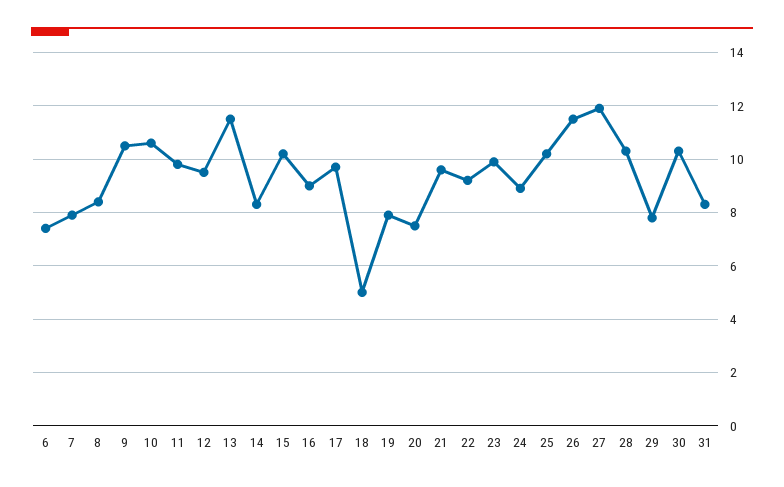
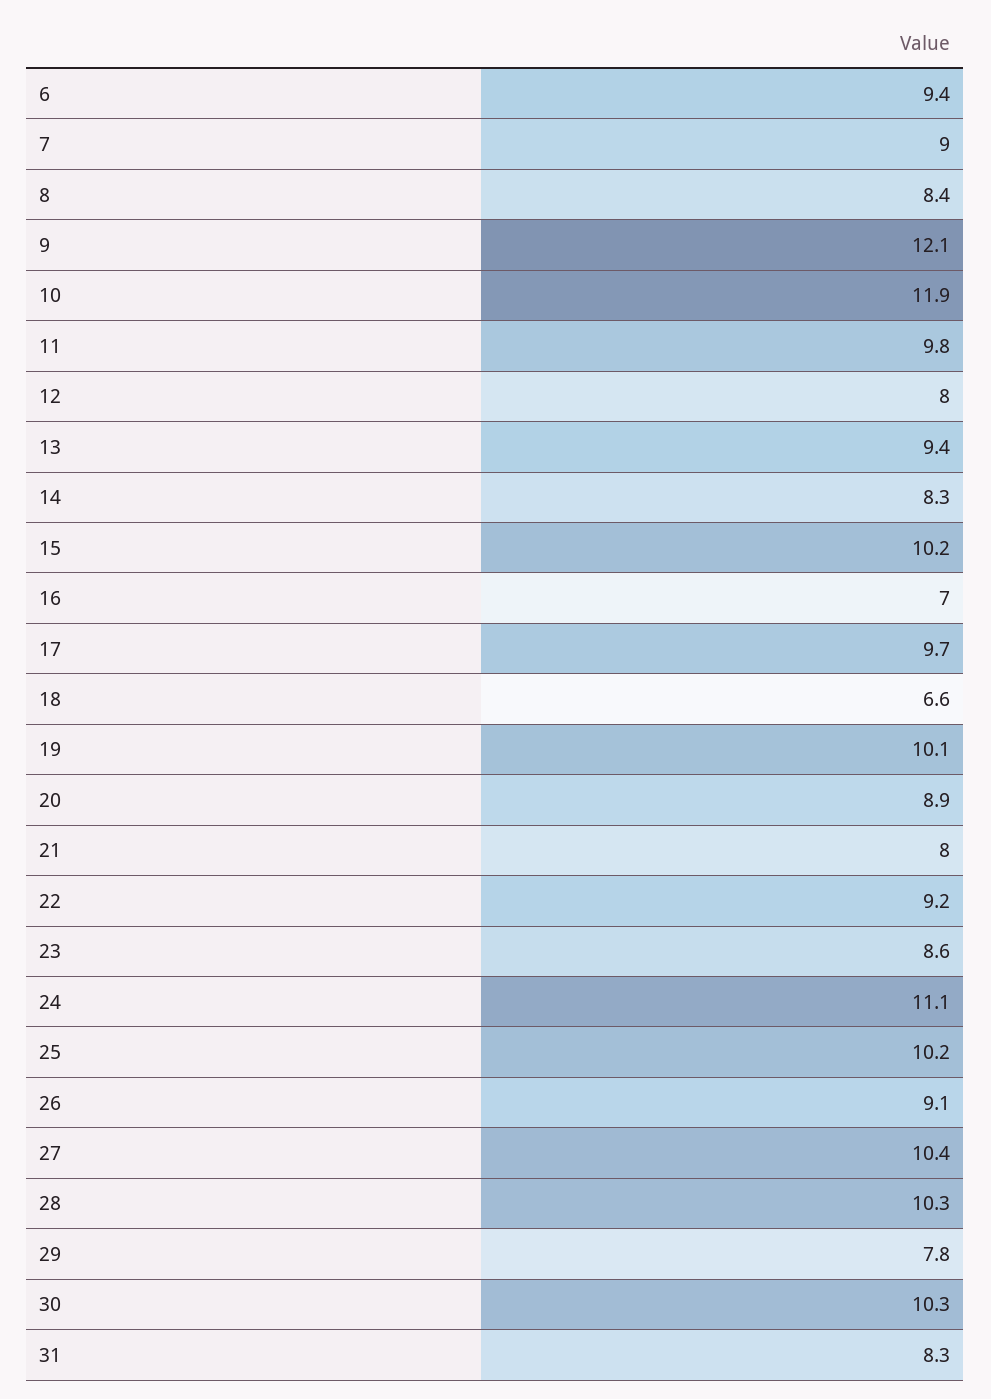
  {
-   "6": 7.5,
+   "6": 9.4,
-   "7": 8,
+   "7": 9,
    "8": 8.4,
-   "9": 10.5,
+   "9": 12.1,
-   "10": 10.5,
+   "10": 11.9,
    "11": 9.8,
-   "12": 9.5,
+   "12": 8,
-   "13": 11.5,
+   "13": 9.4,
    "14": 8.3,
    "15": 10.2,
-   "16": 9,
+   "16": 7,
    "17": 9.7,
-   "18": 5,
+   "18": 6.6,
-   "19": 8,
+   "19": 10.1,
-   "20": 7.5,
+   "20": 8.9,
-   "21": 9.5,
+   "21": 8,
    "22": 9.2,
-   "23": 10,
+   "23": 8.6,
-   "24": 9,
+   "24": 11.1,
    "25": 10.2,
-   "26": 11.5,
+   "26": 9.1,
-   "27": 12,
+   "27": 10.4,
    "28": 10.3,
    "29": 7.8,
    "30": 10.3,
    "31": 8.3
  }

